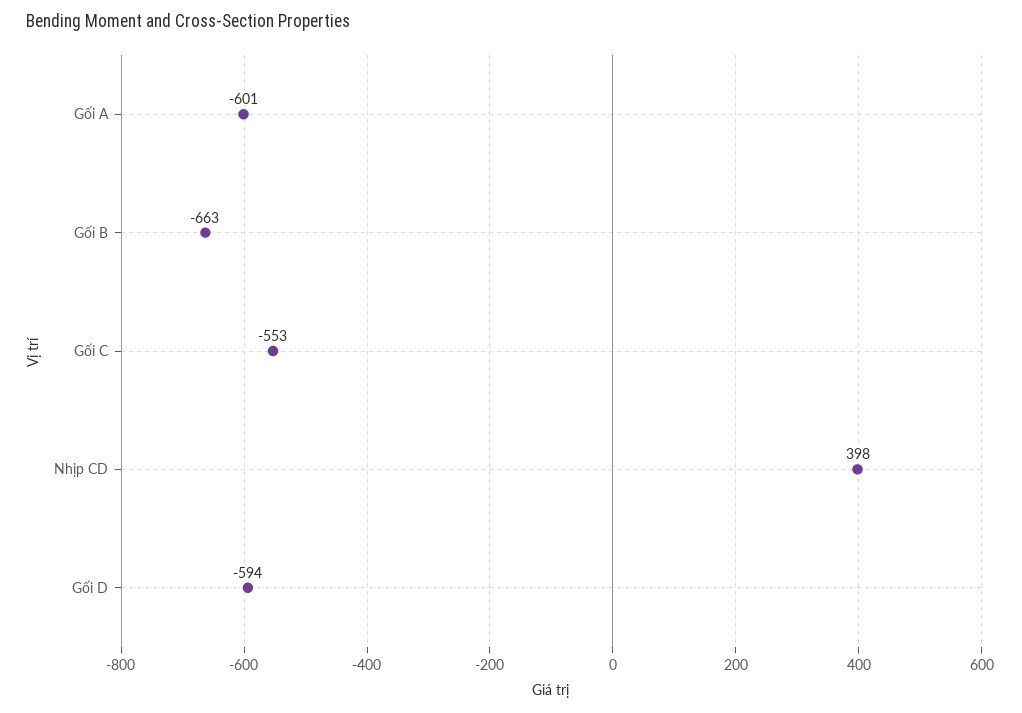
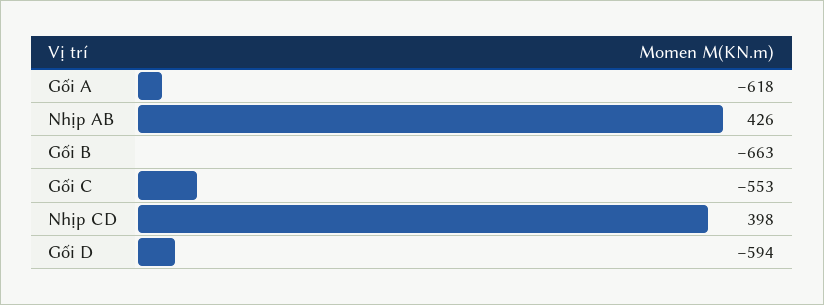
  {
-   "Gối A": -601,
+   "Gối A": -618,
    "Gối B": -663,
    "Gối C": -553,
    "Nhịp CD": 398,
-   "Gối D": -594
+   "Gối D": -594,
+   "Nhịp AB": 426
  }

